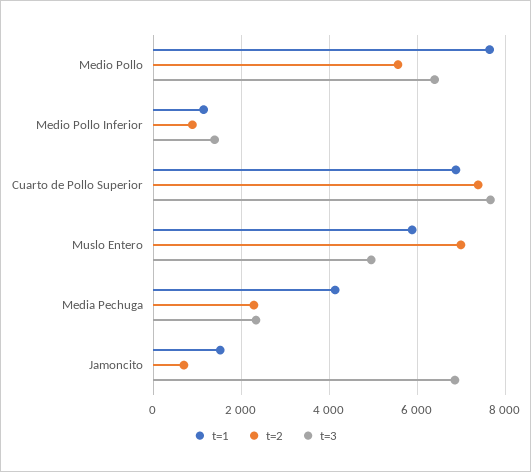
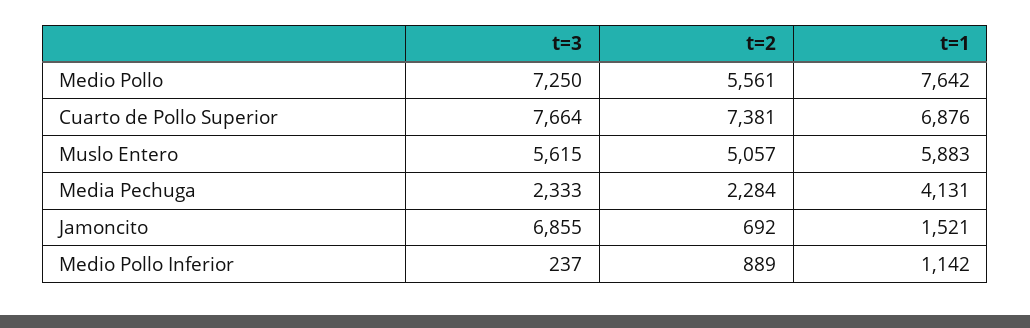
  {
    "t=1": {
      "Medio Pollo": 7642,
      "Medio Pollo Inferior": 1142,
      "Cuarto de Pollo Superior": 6876,
      "Muslo Entero": 5883,
      "Media Pechuga": 4131,
      "Jamoncito": 1521
    },
    "t=2": {
      "Medio Pollo": 5561,
      "Medio Pollo Inferior": 889,
      "Cuarto de Pollo Superior": 7381,
-     "Muslo Entero": 7000,
+     "Muslo Entero": 5057,
      "Media Pechuga": 2284,
      "Jamoncito": 692
    },
    "t=3": {
-     "Medio Pollo": 6400,
+     "Medio Pollo": 7250,
-     "Medio Pollo Inferior": 1400,
+     "Medio Pollo Inferior": 237,
      "Cuarto de Pollo Superior": 7664,
-     "Muslo Entero": 5000,
+     "Muslo Entero": 5615,
      "Media Pechuga": 2333,
      "Jamoncito": 6855
    }
  }

